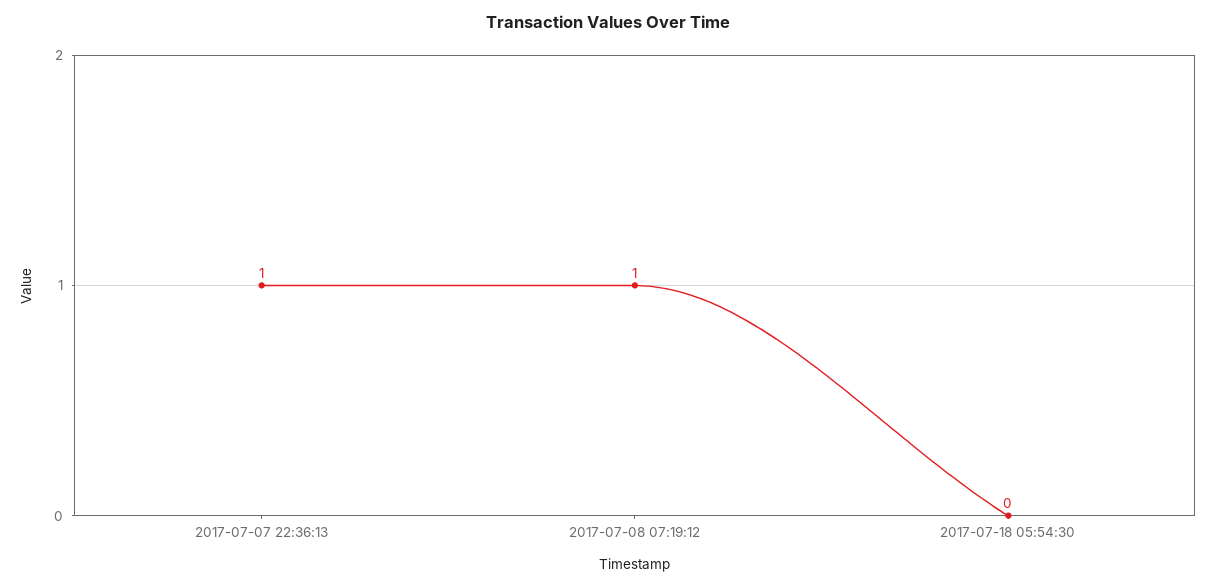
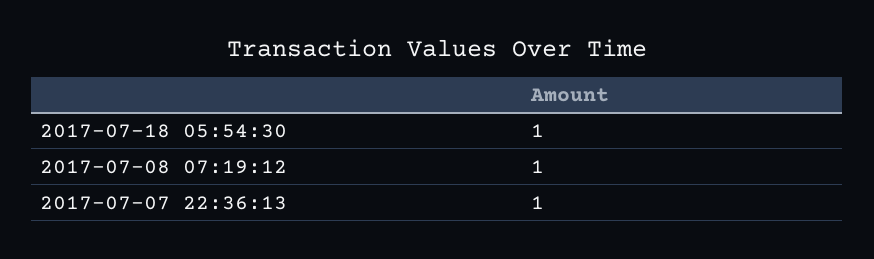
  {
    "2017-07-07 22:36:13": 1,
    "2017-07-08 07:19:12": 1,
-   "2017-07-18 05:54:30": 0
+   "2017-07-18 05:54:30": 1
  }

